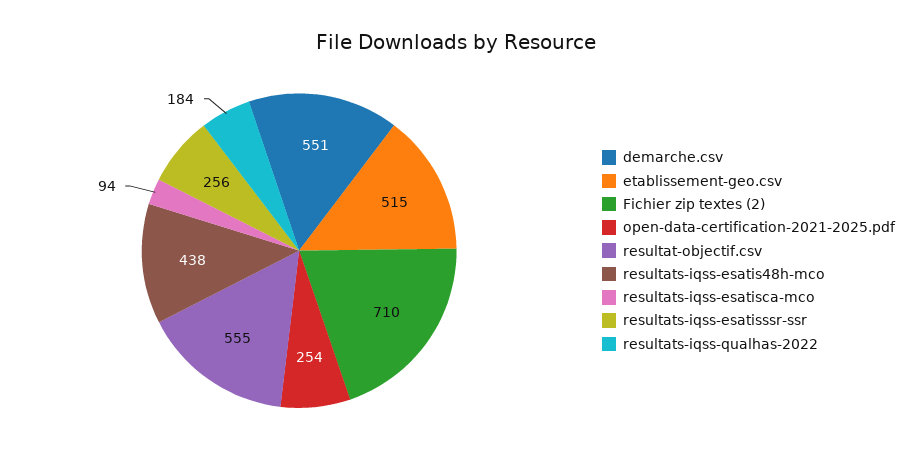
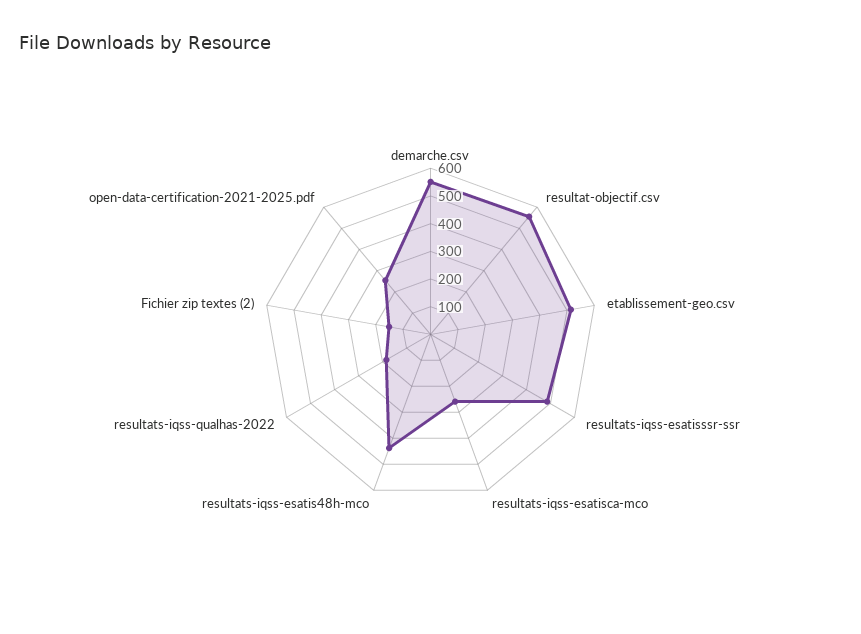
  {
    "demarche.csv": 551,
    "etablissement-geo.csv": 515,
-   "Fichier zip textes (2)": 710,
+   "Fichier zip textes (2)": 150,
    "open-data-certification-2021-2025.pdf": 254,
    "resultat-objectif.csv": 555,
    "resultats-iqss-esatis48h-mco": 438,
-   "resultats-iqss-esatisca-mco": 94,
+   "resultats-iqss-esatisca-mco": 250,
-   "resultats-iqss-esatisssr-ssr": 256,
+   "resultats-iqss-esatisssr-ssr": 500,
    "resultats-iqss-qualhas-2022": 184
  }

